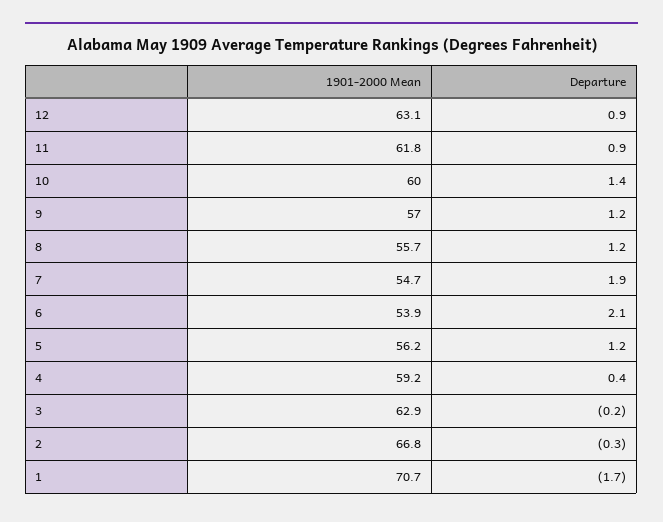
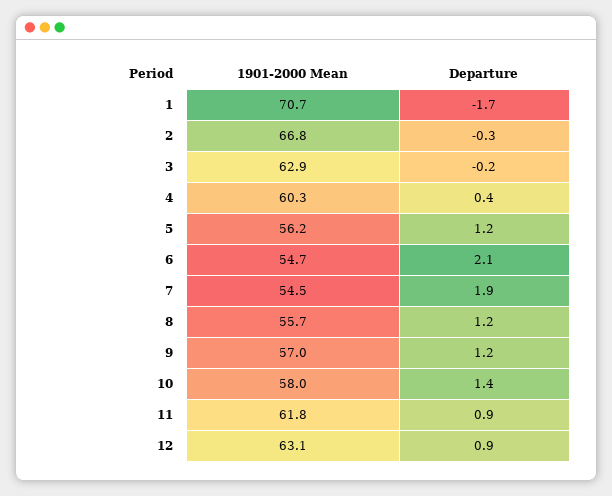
  {
    "1901-2000 Mean": {
      "12": 63.1,
      "11": 61.8,
-     "10": 60,
+     "10": 58,
      "9": 57,
      "8": 55.7,
-     "7": 54.7,
+     "7": 54.5,
-     "6": 53.9,
+     "6": 54.7,
      "5": 56.2,
-     "4": 59.2,
+     "4": 60.3,
      "3": 62.9,
      "2": 66.8,
      "1": 70.7
    },
    "Departure": {
      "12": 0.9,
      "11": 0.9,
      "10": 1.4,
      "9": 1.2,
      "8": 1.2,
      "7": 1.9,
      "6": 2.1,
      "5": 1.2,
      "4": 0.4,
      "3": -0.2,
      "2": -0.3,
      "1": -1.7
    }
  }

